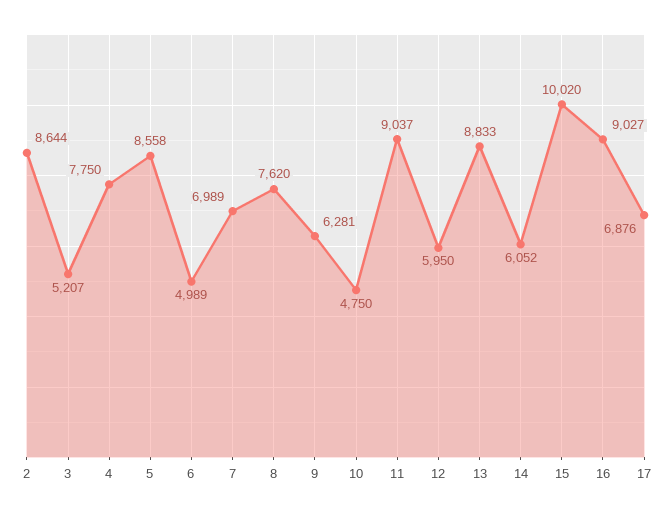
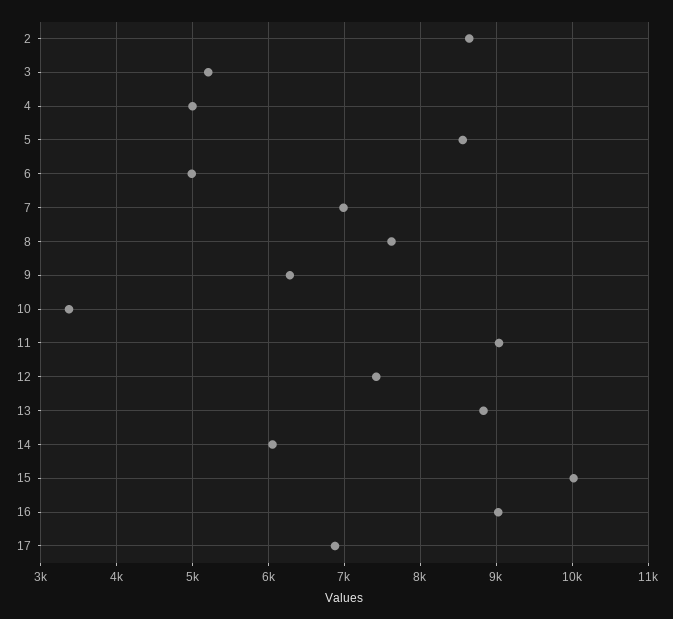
  {
    "2": 8644,
    "3": 5207,
-   "4": 7750,
+   "4": 5000,
    "5": 8558,
    "6": 4989,
    "7": 6989,
    "8": 7620,
    "9": 6281,
-   "10": 4750,
+   "10": 3400,
    "11": 9037,
-   "12": 5950,
+   "12": 7400,
    "13": 8833,
    "14": 6052,
    "15": 10020,
    "16": 9027,
    "17": 6876
  }

